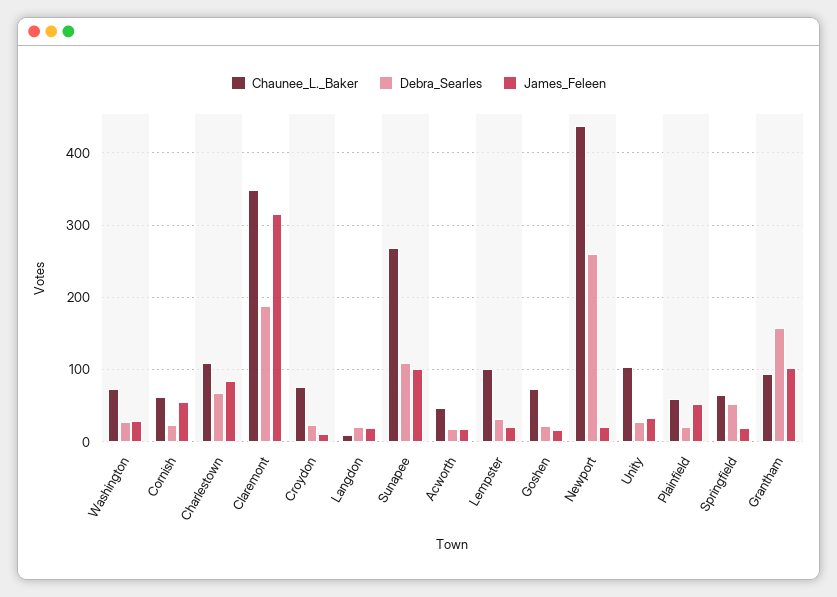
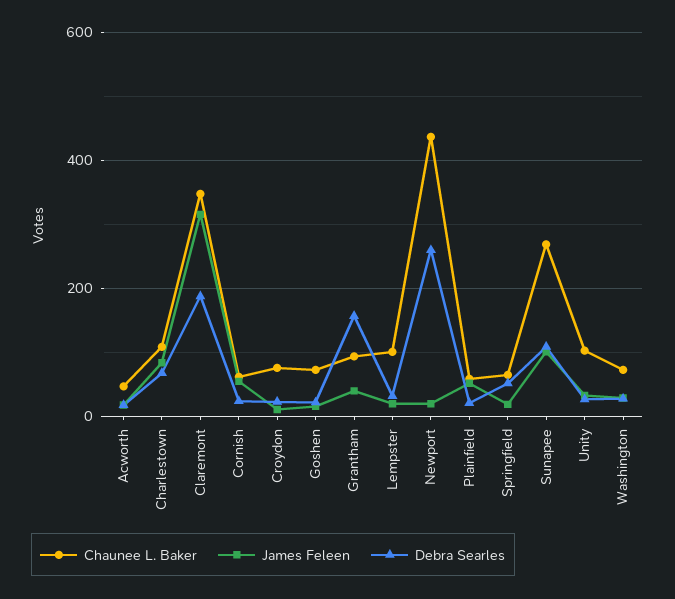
  {
    "Chaunee_L._Baker": {
      "Washington": 70,
      "Cornish": 60,
      "Charlestown": 110,
      "Claremont": 350,
      "Croydon": 80,
-     "Langdon": 10,
      "Sunapee": 270,
      "Acworth": 50,
      "Lempster": 100,
      "Goshen": 70,
      "Newport": 440,
      "Unity": 100,
      "Plainfield": 60,
      "Springfield": 70,
      "Grantham": 90
    },
    "Debra_Searles": {
      "Washington": 30,
      "Cornish": 20,
      "Charlestown": 70,
      "Claremont": 190,
      "Croydon": 20,
-     "Langdon": 20,
      "Sunapee": 110,
      "Acworth": 20,
      "Lempster": 30,
      "Goshen": 20,
      "Newport": 260,
      "Unity": 30,
      "Plainfield": 20,
      "Springfield": 50,
      "Grantham": 160
    },
    "James_Feleen": {
      "Washington": 30,
      "Cornish": 60,
      "Charlestown": 80,
      "Claremont": 320,
      "Croydon": 10,
-     "Langdon": 20,
      "Sunapee": 100,
      "Acworth": 20,
      "Lempster": 20,
      "Goshen": 20,
      "Newport": 20,
      "Unity": 30,
      "Plainfield": 50,
      "Springfield": 20,
-     "Grantham": 100
+     "Grantham": 40
    }
  }

